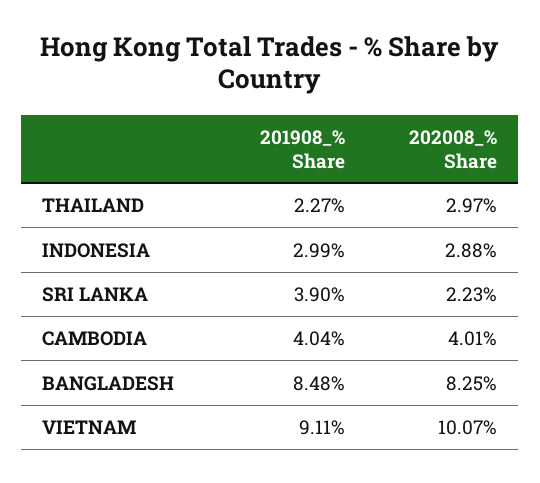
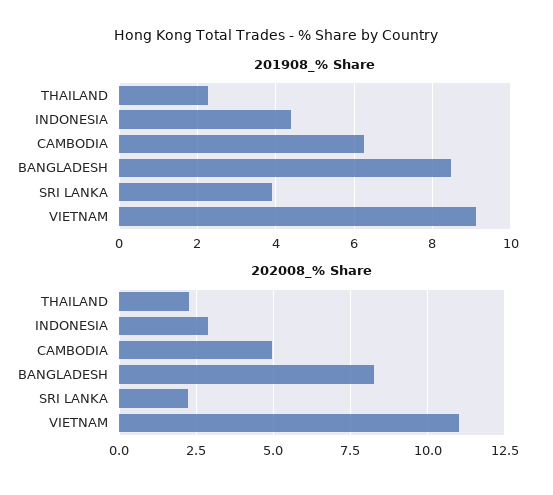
  {
    "201908_% Share": {
      "THAILAND": 2.27,
-     "INDONESIA": 2.99,
+     "INDONESIA": 4.4,
      "SRI LANKA": 3.9,
-     "CAMBODIA": 4.04,
+     "CAMBODIA": 6.2,
      "BANGLADESH": 8.48,
      "VIETNAM": 9.11
    },
    "202008_% Share": {
-     "THAILAND": 2.97,
+     "THAILAND": 2.25,
      "INDONESIA": 2.88,
      "SRI LANKA": 2.23,
-     "CAMBODIA": 4.01,
+     "CAMBODIA": 5,
      "BANGLADESH": 8.25,
-     "VIETNAM": 10.07
+     "VIETNAM": 11
    }
  }

